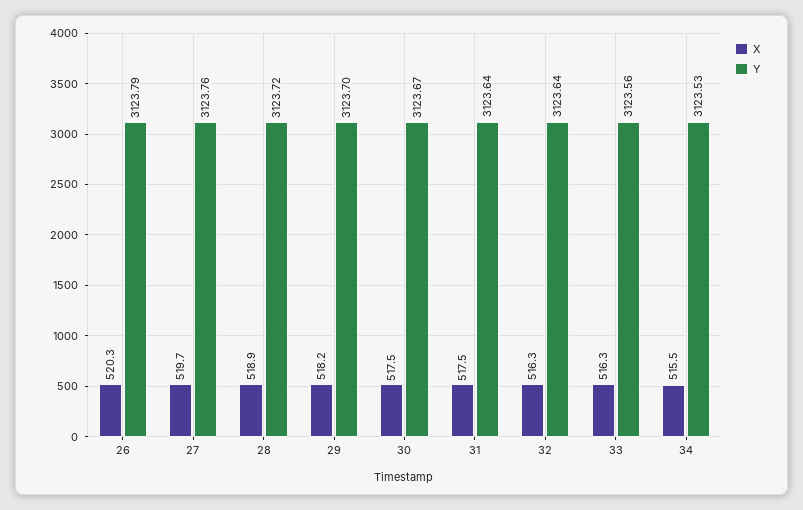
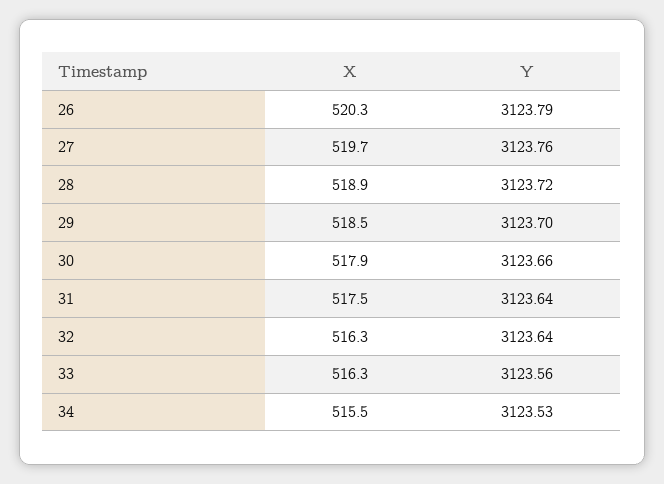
  {
    "X": {
      "26": 520.3,
      "27": 519.7,
      "28": 518.9,
-     "29": 518.2,
+     "29": 518.5,
-     "30": 517.5,
+     "30": 517.9,
      "31": 517.5,
      "32": 516.3,
      "33": 516.3,
      "34": 515.5
    },
    "Y": {
      "26": 3123.79,
      "27": 3123.76,
      "28": 3123.72,
      "29": 3123.7,
-     "30": 3123.67,
+     "30": 3123.66,
      "31": 3123.64,
      "32": 3123.64,
      "33": 3123.56,
      "34": 3123.53
    }
  }

